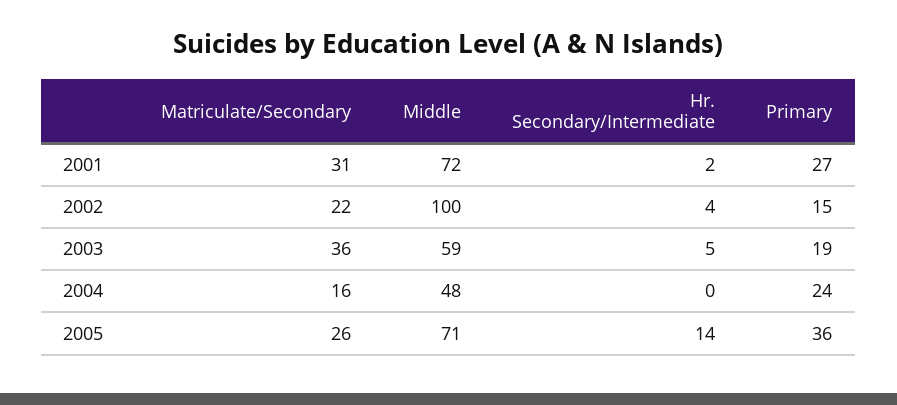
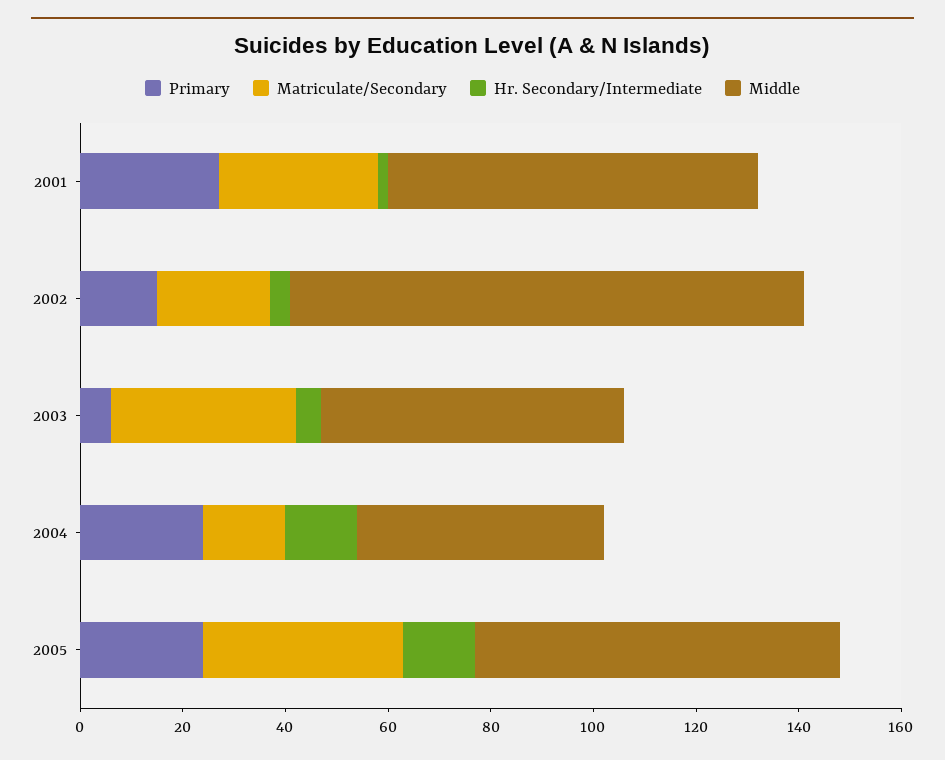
  {
    "Matriculate/Secondary": {
      "2001": 31,
      "2002": 22,
      "2003": 36,
      "2004": 16,
-     "2005": 26
+     "2005": 40
    },
    "Middle": {
      "2001": 72,
      "2002": 100,
      "2003": 59,
      "2004": 48,
      "2005": 71
    },
    "Hr. Secondary/Intermediate": {
      "2001": 2,
      "2002": 4,
      "2003": 5,
-     "2004": 0,
+     "2004": 15,
      "2005": 14
    },
    "Primary": {
      "2001": 27,
      "2002": 15,
-     "2003": 19,
+     "2003": 5,
      "2004": 24,
-     "2005": 36
+     "2005": 25
    }
  }

